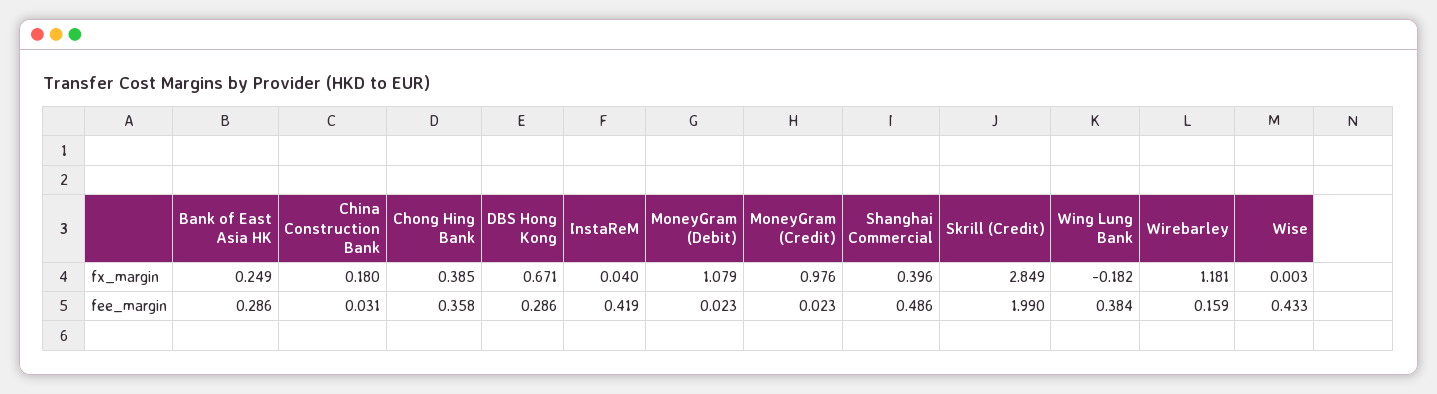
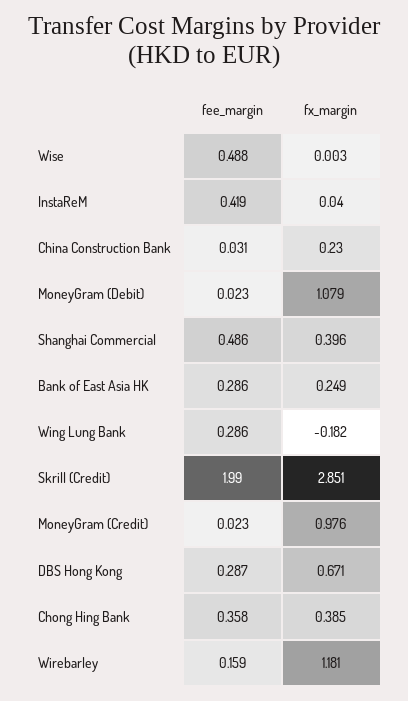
  {
    "Bank of East Asia HK": {
      "fx_margin": 0.249,
      "fee_margin": 0.286
    },
    "China Construction Bank": {
-     "fx_margin": 0.18,
+     "fx_margin": 0.23,
      "fee_margin": 0.031
    },
    "Chong Hing Bank": {
      "fx_margin": 0.385,
      "fee_margin": 0.358
    },
    "DBS Hong Kong": {
      "fx_margin": 0.671,
-     "fee_margin": 0.286
+     "fee_margin": 0.287
    },
    "InstaReM": {
      "fx_margin": 0.04,
      "fee_margin": 0.419
    },
    "MoneyGram (Debit)": {
      "fx_margin": 1.079,
      "fee_margin": 0.023
    },
    "MoneyGram (Credit)": {
      "fx_margin": 0.976,
      "fee_margin": 0.023
    },
    "Shanghai Commercial": {
      "fx_margin": 0.396,
      "fee_margin": 0.486
    },
    "Skrill (Credit)": {
-     "fx_margin": 2.849,
+     "fx_margin": 2.851,
      "fee_margin": 1.99
    },
    "Wing Lung Bank": {
      "fx_margin": -0.182,
-     "fee_margin": 0.384
+     "fee_margin": 0.286
    },
    "Wirebarley": {
      "fx_margin": 1.181,
      "fee_margin": 0.159
    },
    "Wise": {
      "fx_margin": 0.003,
-     "fee_margin": 0.433
+     "fee_margin": 0.488
    }
  }

